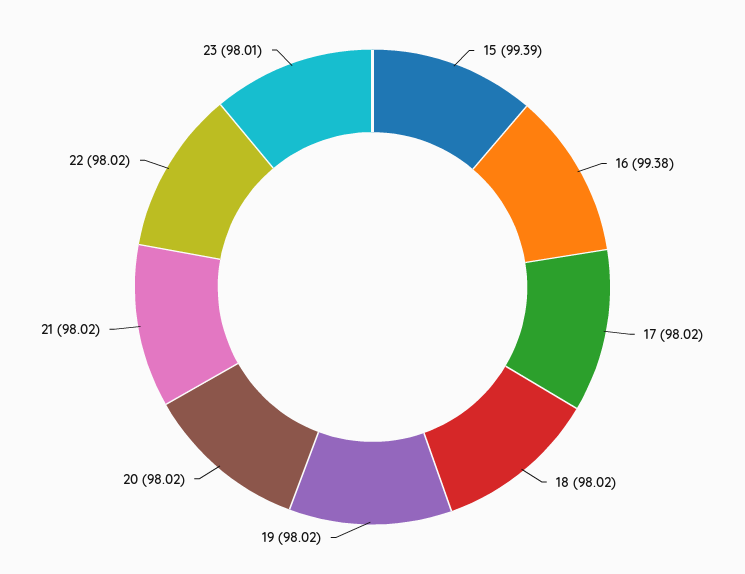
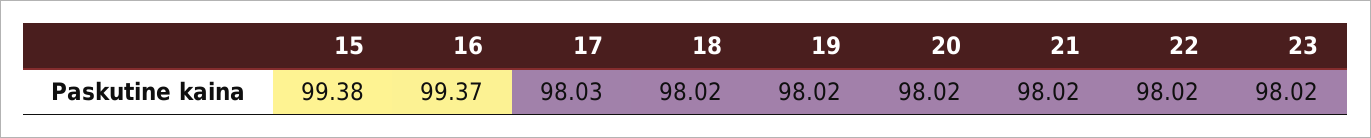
  {
-   "15": 99.39,
+   "15": 99.38,
-   "16": 99.38,
+   "16": 99.37,
-   "17": 98.02,
+   "17": 98.03,
    "18": 98.02,
    "19": 98.02,
    "20": 98.02,
    "21": 98.02,
    "22": 98.02,
-   "23": 98.01
+   "23": 98.02
  }

